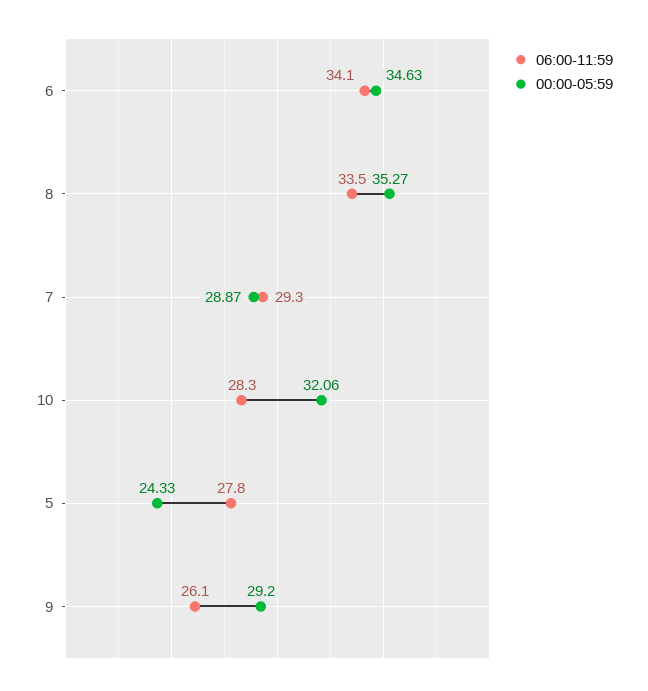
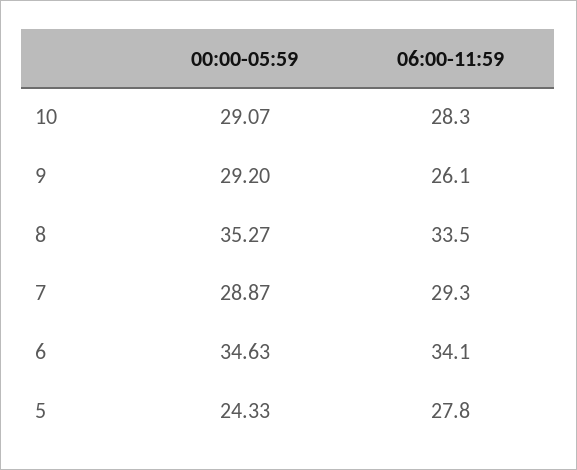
  {
    "06:00-11:59": {
      "6": 34.1,
      "8": 33.5,
      "7": 29.3,
      "10": 28.3,
      "5": 27.8,
      "9": 26.1
    },
    "00:00-05:59": {
      "6": 34.63,
      "8": 35.27,
      "7": 28.87,
-     "10": 32.06,
+     "10": 29.07,
      "5": 24.33,
      "9": 29.2
    }
  }

